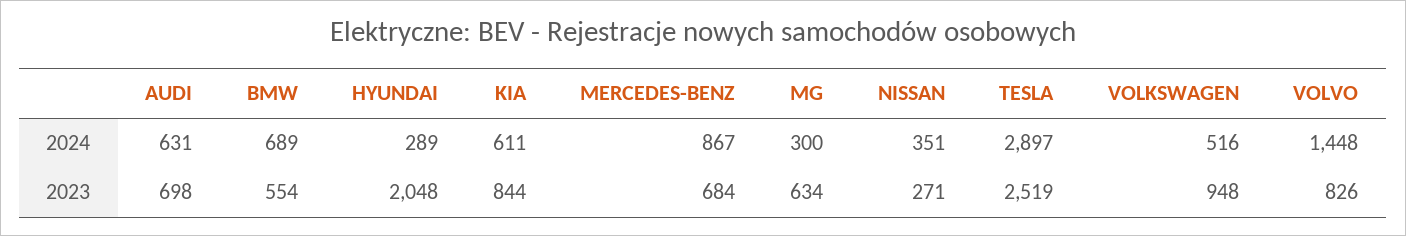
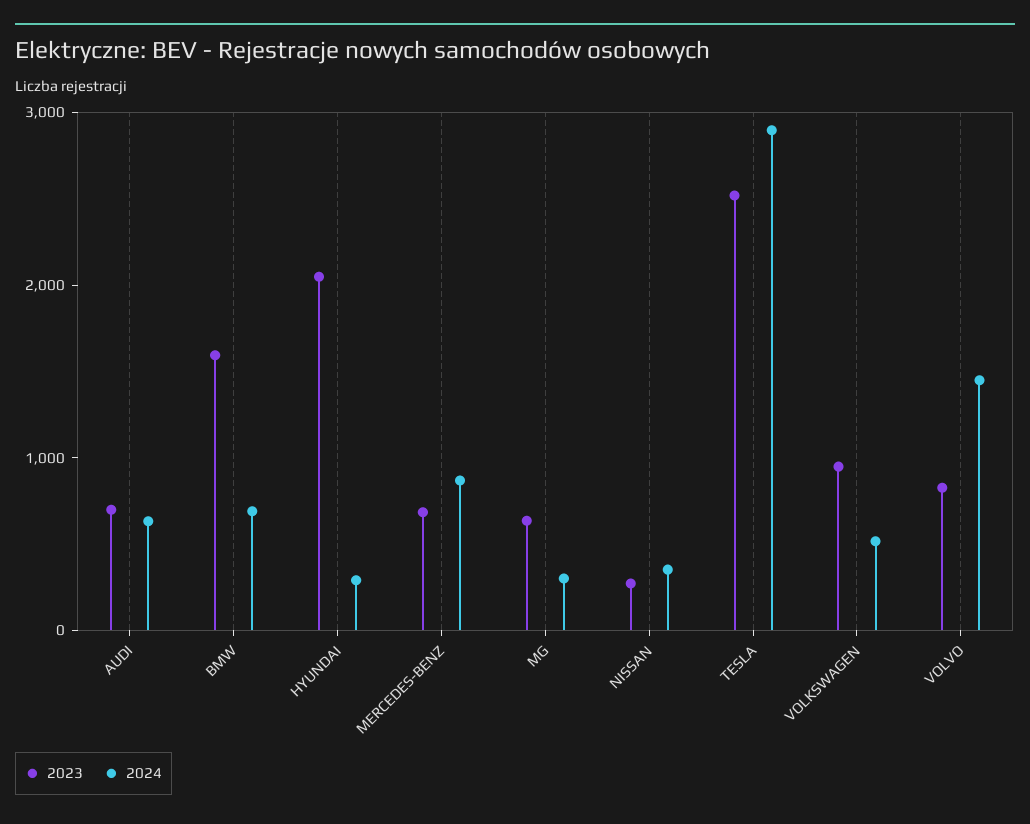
  {
    "2024": {
      "AUDI": 631,
      "BMW": 689,
      "HYUNDAI": 289,
-     "KIA": 611,
      "MERCEDES-BENZ": 867,
      "MG": 300,
      "NISSAN": 351,
      "TESLA": 2897,
      "VOLKSWAGEN": 516,
      "VOLVO": 1448
    },
    "2023": {
      "AUDI": 698,
-     "BMW": 554,
+     "BMW": 1600,
      "HYUNDAI": 2048,
-     "KIA": 844,
      "MERCEDES-BENZ": 684,
      "MG": 634,
      "NISSAN": 271,
      "TESLA": 2519,
      "VOLKSWAGEN": 948,
      "VOLVO": 826
    }
  }

